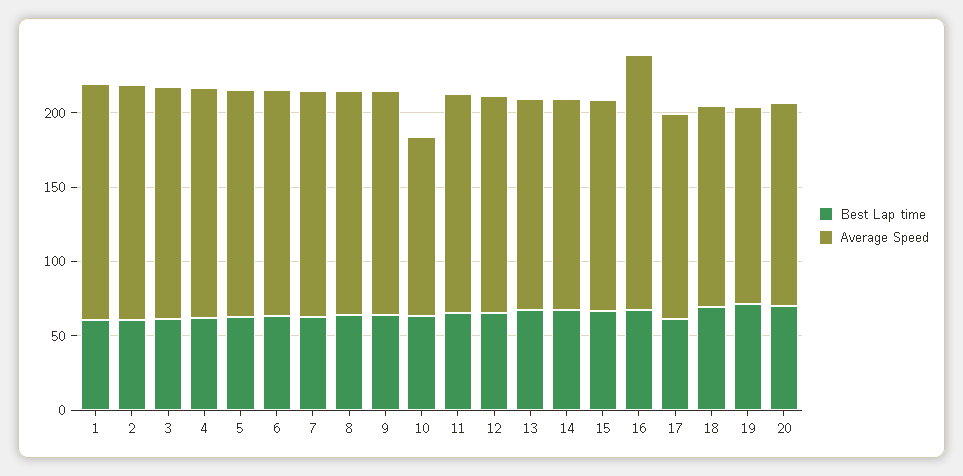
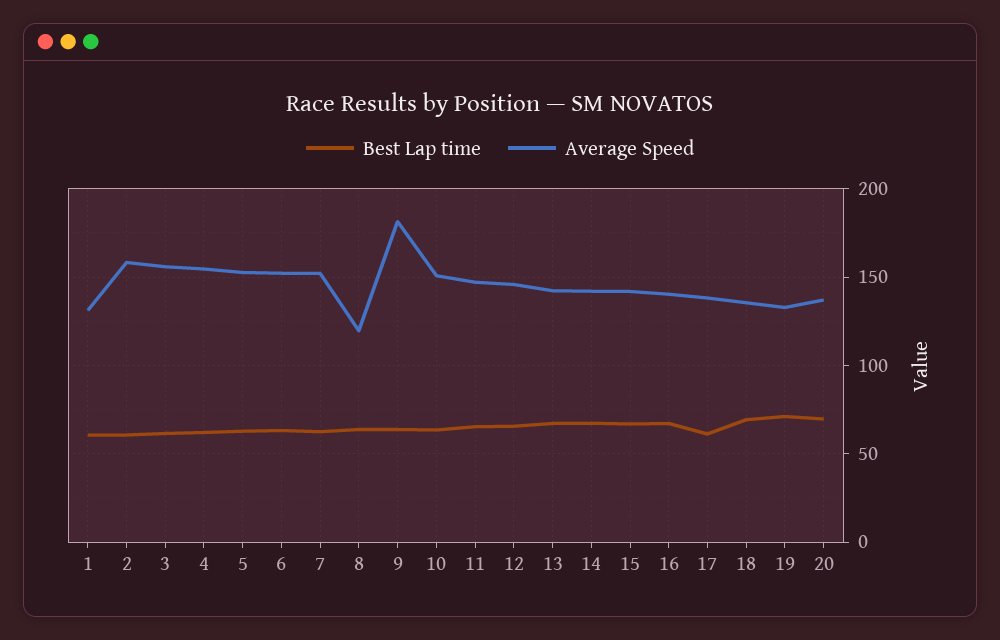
  {
    "Best Lap time": {
      "1": 60,
      "2": 60,
      "3": 60,
      "4": 60,
      "5": 65,
      "6": 65,
      "7": 65,
      "8": 65,
      "9": 65,
      "10": 65,
      "11": 65,
      "12": 65,
      "13": 65,
      "14": 65,
      "15": 65,
      "16": 65,
      "17": 60,
      "18": 70,
      "19": 70,
      "20": 70
    },
    "Average Speed": {
-     "1": 160,
+     "1": 130,
      "2": 160,
      "3": 155,
      "4": 155,
      "5": 155,
      "6": 150,
      "7": 150,
-     "8": 150,
+     "8": 120,
-     "9": 150,
+     "9": 180,
-     "10": 120,
+     "10": 150,
      "11": 145,
      "12": 145,
      "13": 140,
      "14": 140,
      "15": 140,
-     "16": 170,
+     "16": 140,
      "17": 140,
      "18": 135,
      "19": 135,
      "20": 135
    }
  }

